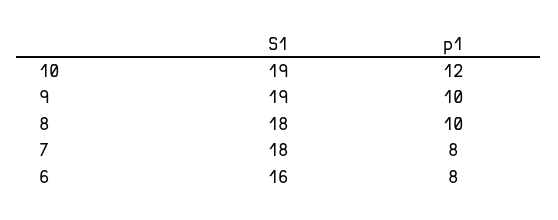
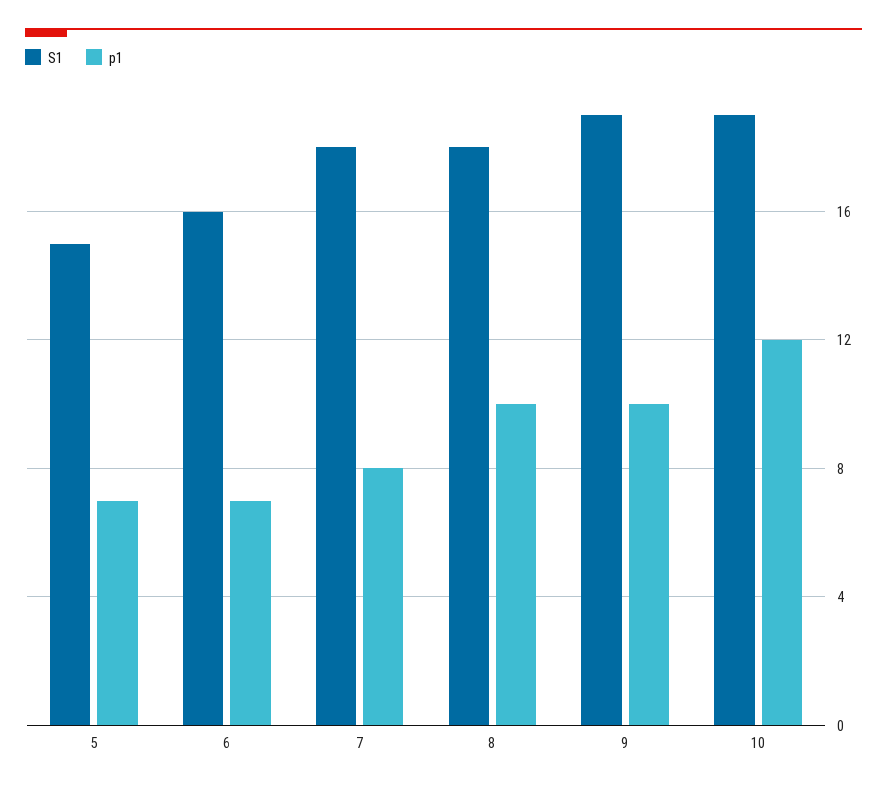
  {
    "S1": {
      "10": 19,
      "9": 19,
      "8": 18,
      "7": 18,
-     "6": 16
+     "6": 16,
+     "5": 15
    },
    "p1": {
      "10": 12,
      "9": 10,
      "8": 10,
      "7": 8,
-     "6": 8
+     "6": 7,
+     "5": 7
    }
  }

